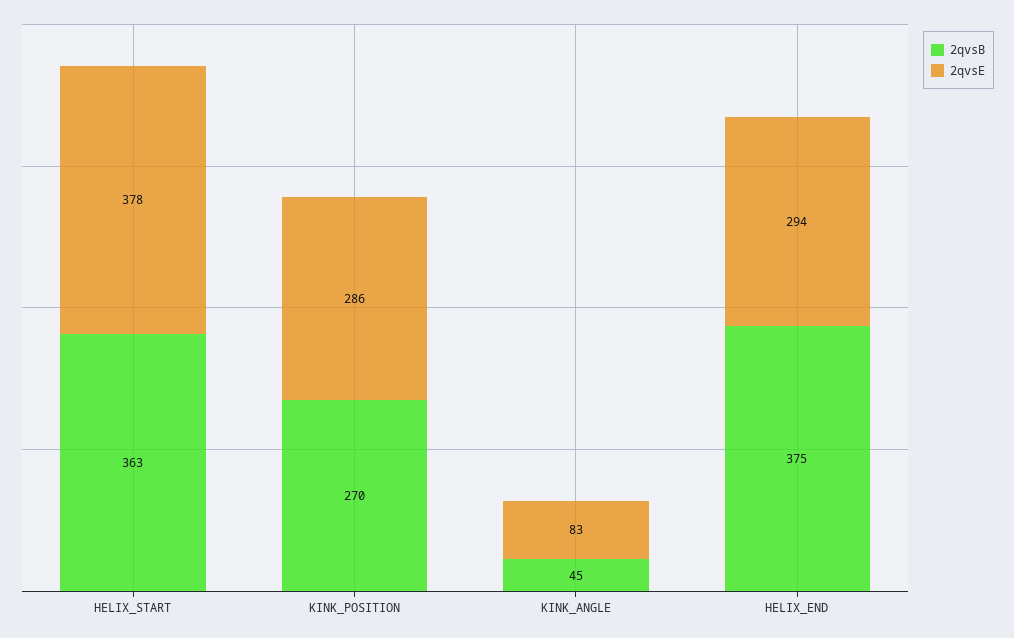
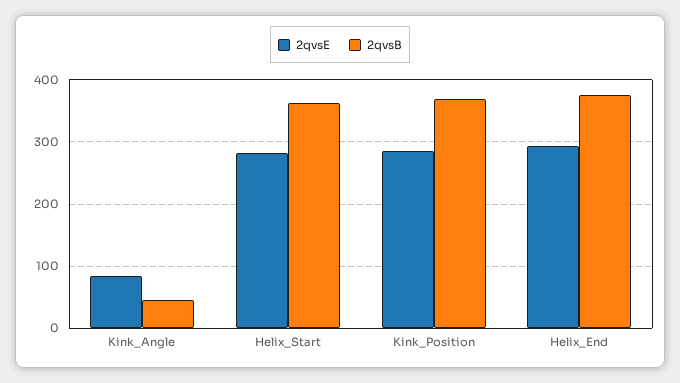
  {
    "2qvsB": {
      "HELIX_START": 363,
-     "KINK_POSITION": 270,
+     "KINK_POSITION": 370,
      "KINK_ANGLE": 45,
      "HELIX_END": 375
    },
    "2qvsE": {
-     "HELIX_START": 378,
+     "HELIX_START": 280,
      "KINK_POSITION": 286,
      "KINK_ANGLE": 83,
      "HELIX_END": 294
    }
  }

